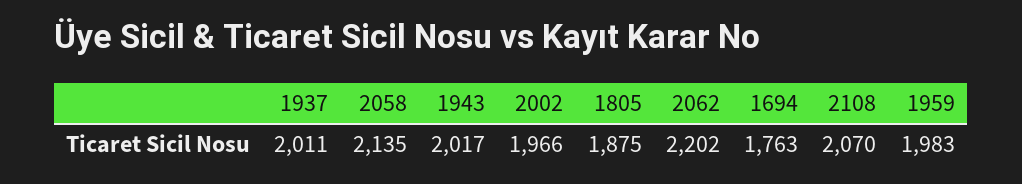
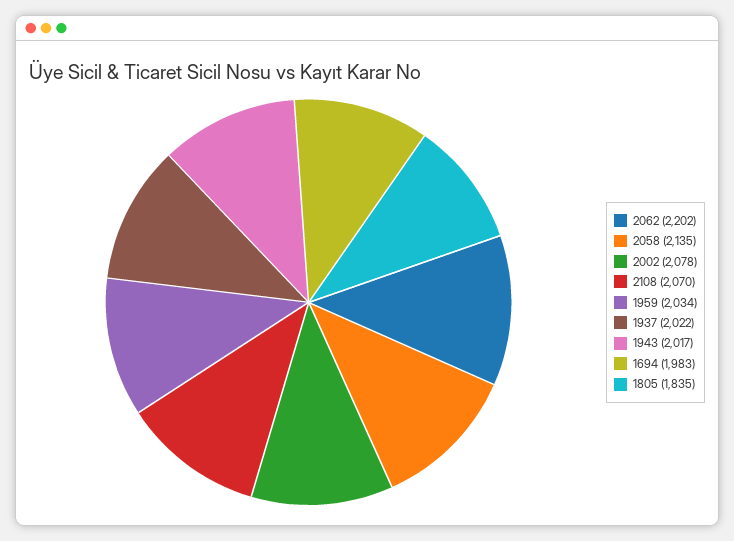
  {
-   "1937": 2011,
+   "1937": 2022,
    "2058": 2135,
    "1943": 2017,
-   "2002": 1966,
+   "2002": 2078,
-   "1805": 1875,
+   "1805": 1835,
    "2062": 2202,
-   "1694": 1763,
+   "1694": 1983,
    "2108": 2070,
-   "1959": 1983
+   "1959": 2034
  }

